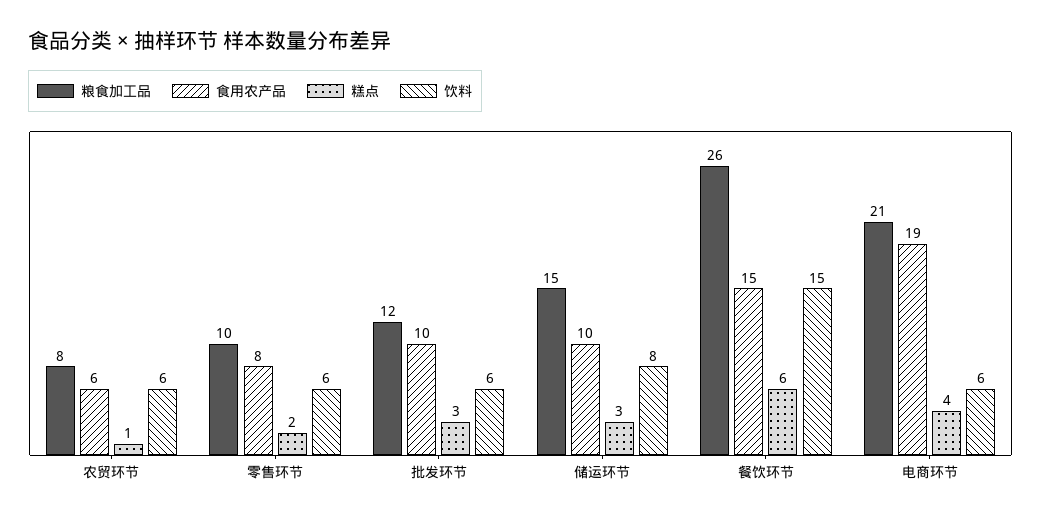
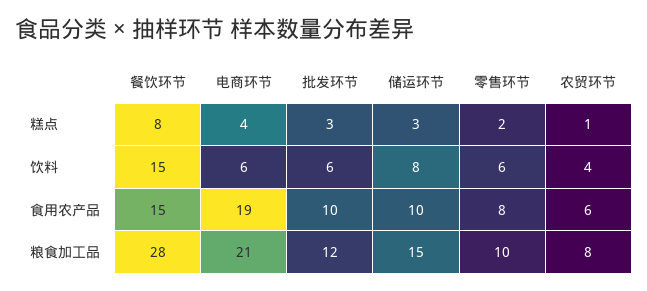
  {
    "粮食加工品": {
      "农贸环节": 8,
      "零售环节": 10,
      "批发环节": 12,
      "储运环节": 15,
-     "餐饮环节": 26,
+     "餐饮环节": 28,
      "电商环节": 21
    },
    "食用农产品": {
      "农贸环节": 6,
      "零售环节": 8,
      "批发环节": 10,
      "储运环节": 10,
      "餐饮环节": 15,
      "电商环节": 19
    },
    "糕点": {
      "农贸环节": 1,
      "零售环节": 2,
      "批发环节": 3,
      "储运环节": 3,
-     "餐饮环节": 6,
+     "餐饮环节": 8,
      "电商环节": 4
    },
    "饮料": {
-     "农贸环节": 6,
+     "农贸环节": 4,
      "零售环节": 6,
      "批发环节": 6,
      "储运环节": 8,
      "餐饮环节": 15,
      "电商环节": 6
    }
  }

